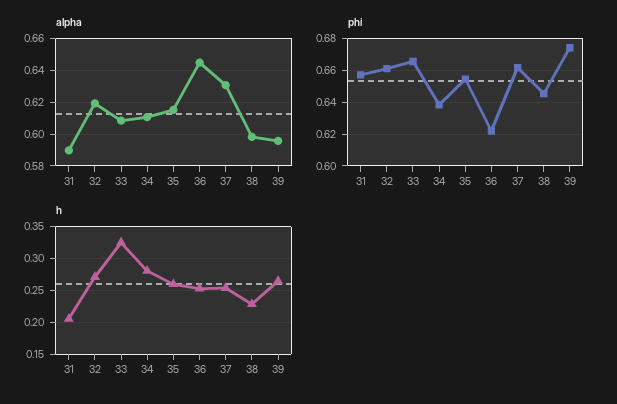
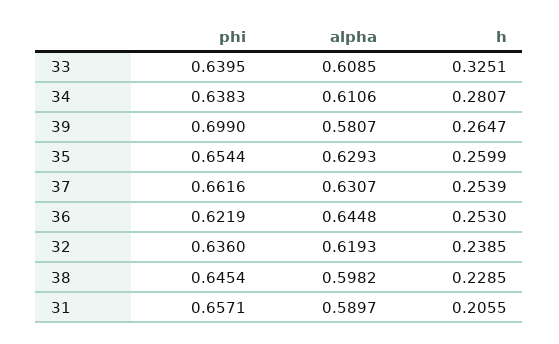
  {
    "alpha": {
      "31": 0.5897,
      "32": 0.6193,
      "33": 0.6085,
      "34": 0.6106,
-     "35": 0.615,
+     "35": 0.6293,
      "36": 0.6448,
      "37": 0.6307,
      "38": 0.5982,
-     "39": 0.595
+     "39": 0.5807
    },
    "phi": {
      "31": 0.6571,
-     "32": 0.66,
+     "32": 0.636,
-     "33": 0.665,
+     "33": 0.6395,
      "34": 0.6383,
      "35": 0.6544,
      "36": 0.6219,
      "37": 0.6616,
      "38": 0.6454,
-     "39": 0.675
+     "39": 0.699
    },
    "h": {
      "31": 0.2055,
-     "32": 0.27,
+     "32": 0.2385,
      "33": 0.3251,
      "34": 0.2807,
      "35": 0.2599,
      "36": 0.253,
      "37": 0.2539,
      "38": 0.2285,
      "39": 0.2647
    }
  }

